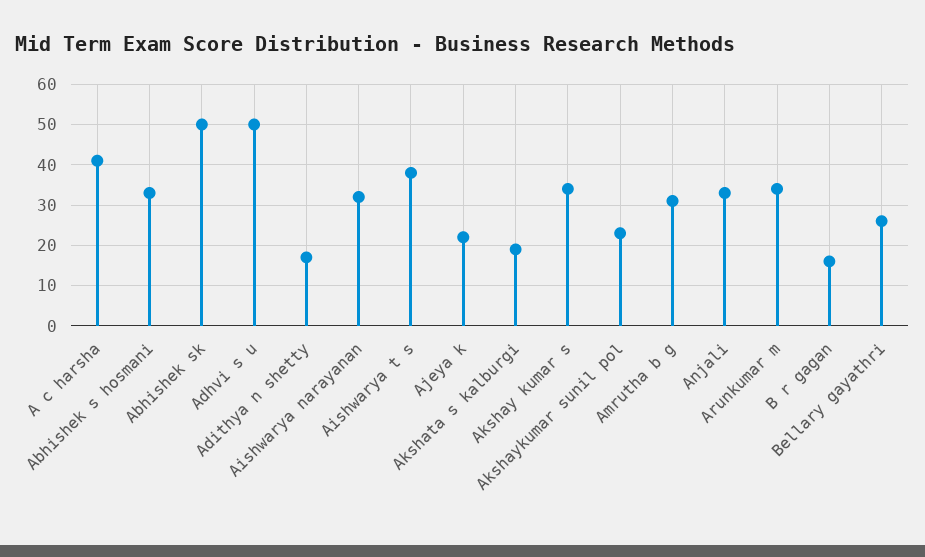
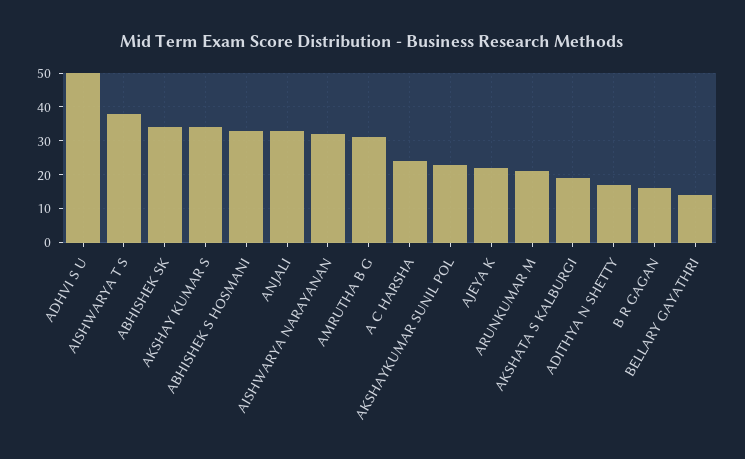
  {
-   "A c harsha": 40,
+   "A c harsha": 25,
    "Abhishek s hosmani": 35,
-   "Abhishek sk": 50,
+   "Abhishek sk": 35,
    "Adhvi s u": 50,
    "Adithya n shetty": 15,
    "Aishwarya narayanan": 30,
    "Aishwarya t s": 40,
    "Ajeya k": 20,
    "Akshata s kalburgi": 20,
    "Akshay kumar s": 35,
    "Akshaykumar sunil pol": 25,
    "Amrutha b g": 30,
    "Anjali": 35,
-   "Arunkumar m": 35,
+   "Arunkumar m": 20,
    "B r gagan": 15,
-   "Bellary gayathri": 25
+   "Bellary gayathri": 15
  }

